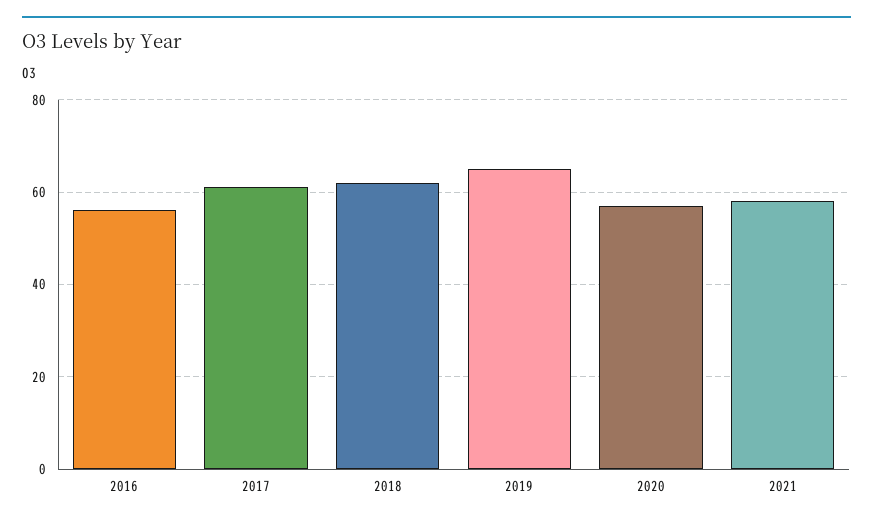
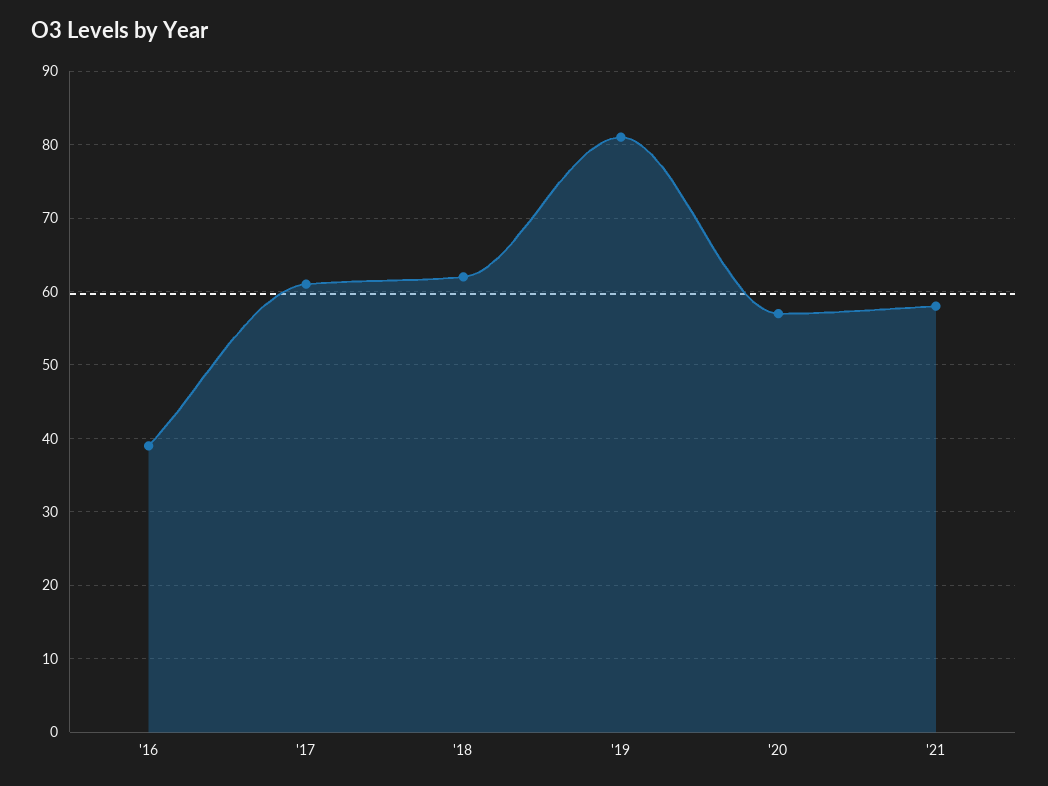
  {
-   "2016": 55,
+   "2016": 39,
    "2017": 61,
    "2018": 62,
-   "2019": 65,
+   "2019": 81,
    "2020": 57,
    "2021": 58
  }

